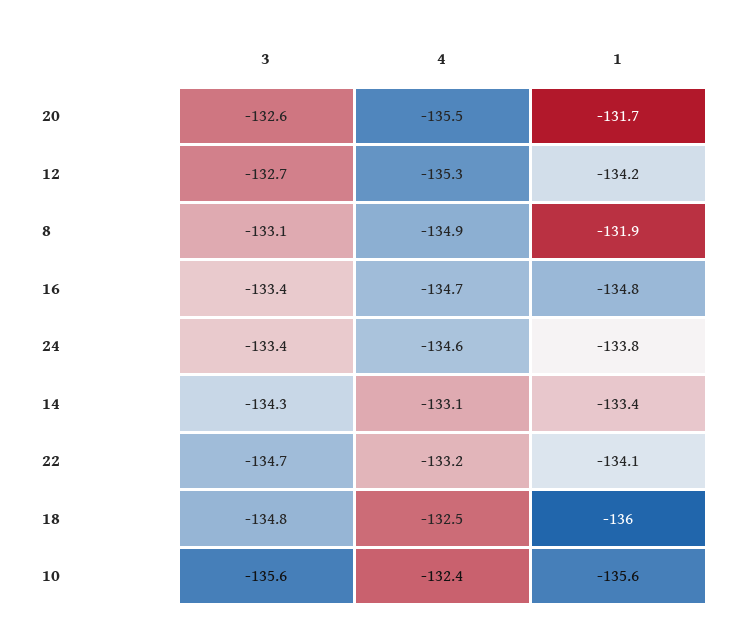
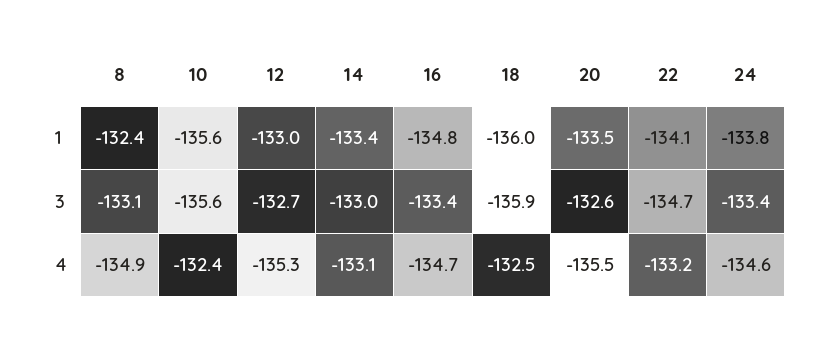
  {
    "3": {
      "20": -132.6,
      "12": -132.7,
      "8": -133.1,
      "16": -133.4,
      "24": -133.4,
-     "14": -134.3,
+     "14": -133,
      "22": -134.7,
-     "18": -134.8,
+     "18": -135.9,
      "10": -135.6
    },
    "4": {
      "20": -135.5,
      "12": -135.3,
      "8": -134.9,
      "16": -134.7,
      "24": -134.6,
      "14": -133.1,
      "22": -133.2,
      "18": -132.5,
      "10": -132.4
    },
    "1": {
-     "20": -131.7,
+     "20": -133.5,
-     "12": -134.2,
+     "12": -133,
-     "8": -131.9,
+     "8": -132.4,
      "16": -134.8,
      "24": -133.8,
      "14": -133.4,
      "22": -134.1,
      "18": -136,
      "10": -135.6
    }
  }

